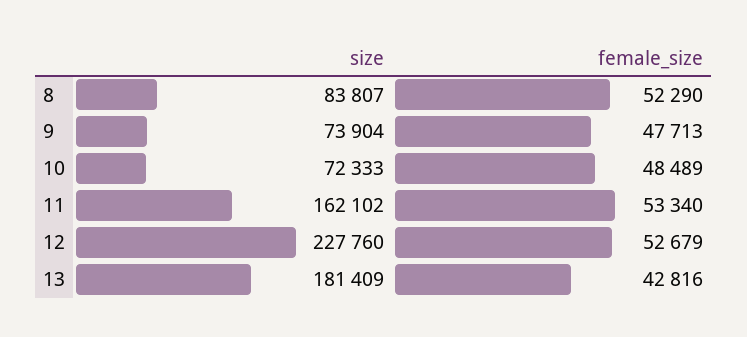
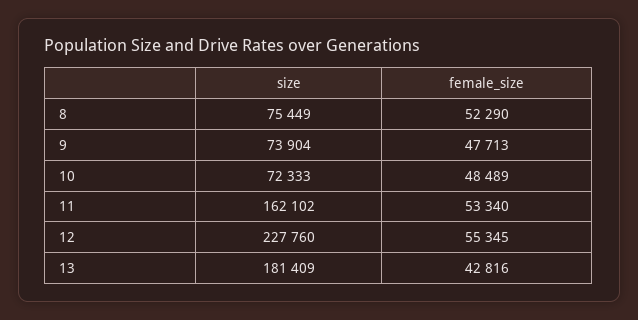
  {
    "size": {
-     "8": 83807,
+     "8": 75449,
      "9": 73904,
      "10": 72333,
      "11": 162102,
      "12": 227760,
      "13": 181409
    },
    "female_size": {
      "8": 52290,
      "9": 47713,
      "10": 48489,
      "11": 53340,
-     "12": 52679,
+     "12": 55345,
      "13": 42816
    }
  }

